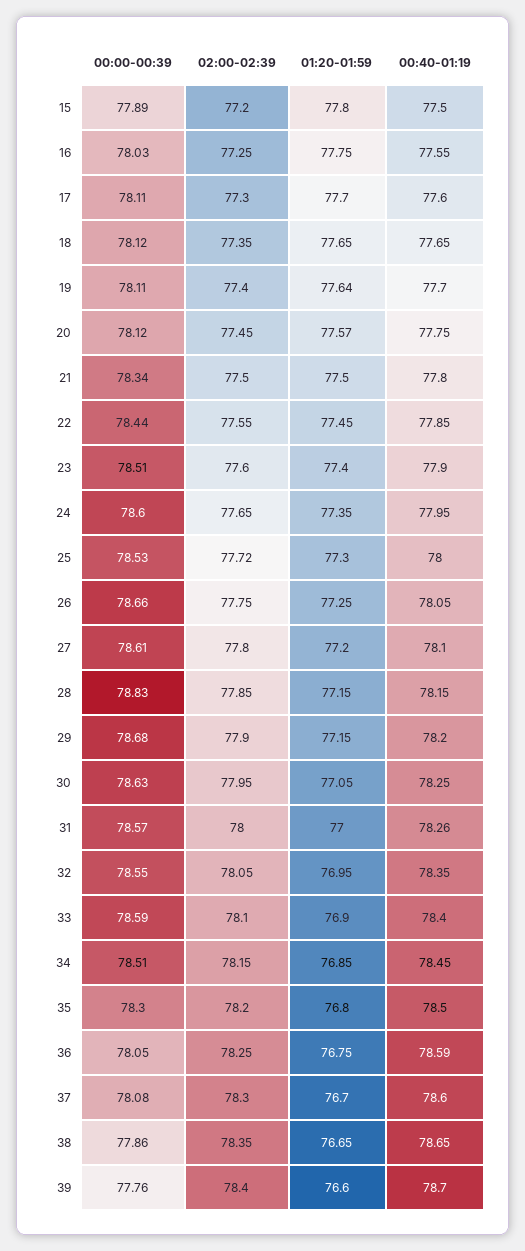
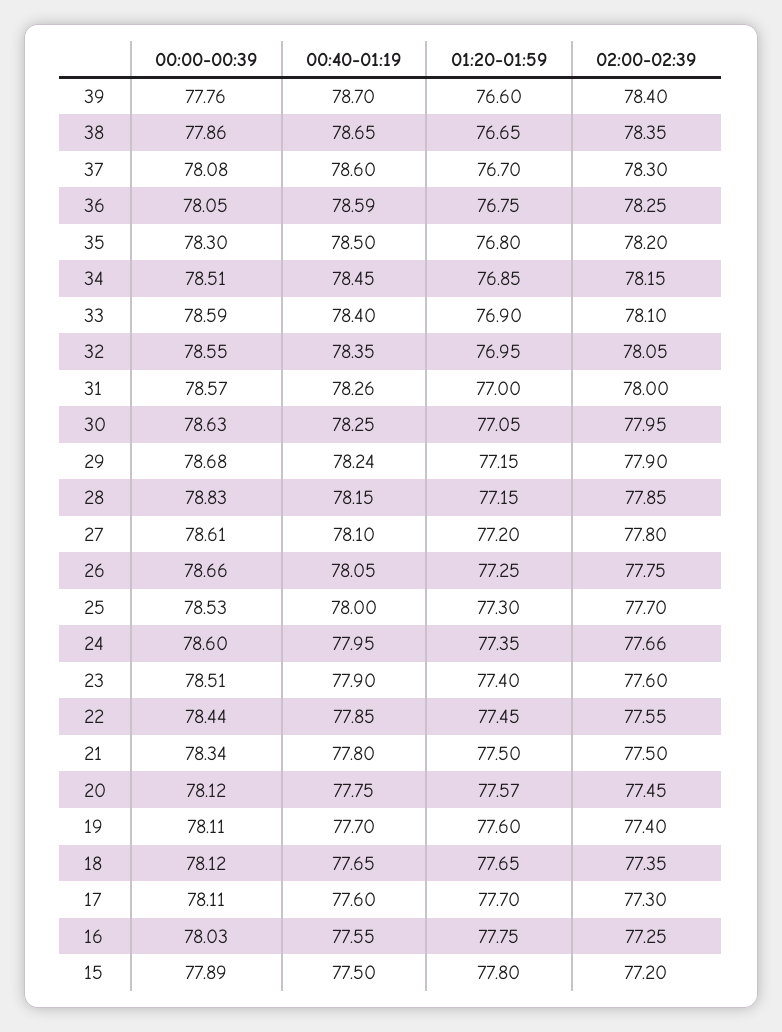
  {
    "00:00-00:39": {
      "15": 77.89,
      "16": 78.03,
      "17": 78.11,
      "18": 78.12,
      "19": 78.11,
      "20": 78.12,
      "21": 78.34,
      "22": 78.44,
      "23": 78.51,
      "24": 78.6,
      "25": 78.53,
      "26": 78.66,
      "27": 78.61,
      "28": 78.83,
      "29": 78.68,
      "30": 78.63,
      "31": 78.57,
      "32": 78.55,
      "33": 78.59,
      "34": 78.51,
      "35": 78.3,
      "36": 78.05,
      "37": 78.08,
      "38": 77.86,
      "39": 77.76
    },
    "02:00-02:39": {
      "15": 77.2,
      "16": 77.25,
      "17": 77.3,
      "18": 77.35,
      "19": 77.4,
      "20": 77.45,
      "21": 77.5,
      "22": 77.55,
      "23": 77.6,
-     "24": 77.65,
+     "24": 77.66,
-     "25": 77.72,
+     "25": 77.7,
      "26": 77.75,
      "27": 77.8,
      "28": 77.85,
      "29": 77.9,
      "30": 77.95,
      "31": 78,
      "32": 78.05,
      "33": 78.1,
      "34": 78.15,
      "35": 78.2,
      "36": 78.25,
      "37": 78.3,
      "38": 78.35,
      "39": 78.4
    },
    "01:20-01:59": {
      "15": 77.8,
      "16": 77.75,
      "17": 77.7,
      "18": 77.65,
-     "19": 77.64,
+     "19": 77.6,
      "20": 77.57,
      "21": 77.5,
      "22": 77.45,
      "23": 77.4,
      "24": 77.35,
      "25": 77.3,
      "26": 77.25,
      "27": 77.2,
      "28": 77.15,
      "29": 77.15,
      "30": 77.05,
      "31": 77,
      "32": 76.95,
      "33": 76.9,
      "34": 76.85,
      "35": 76.8,
      "36": 76.75,
      "37": 76.7,
      "38": 76.65,
      "39": 76.6
    },
    "00:40-01:19": {
      "15": 77.5,
      "16": 77.55,
      "17": 77.6,
      "18": 77.65,
      "19": 77.7,
      "20": 77.75,
      "21": 77.8,
      "22": 77.85,
      "23": 77.9,
      "24": 77.95,
      "25": 78,
      "26": 78.05,
      "27": 78.1,
      "28": 78.15,
-     "29": 78.2,
+     "29": 78.24,
      "30": 78.25,
      "31": 78.26,
      "32": 78.35,
      "33": 78.4,
      "34": 78.45,
      "35": 78.5,
      "36": 78.59,
      "37": 78.6,
      "38": 78.65,
      "39": 78.7
    }
  }

